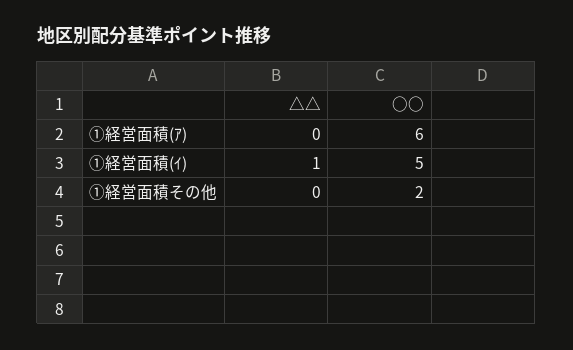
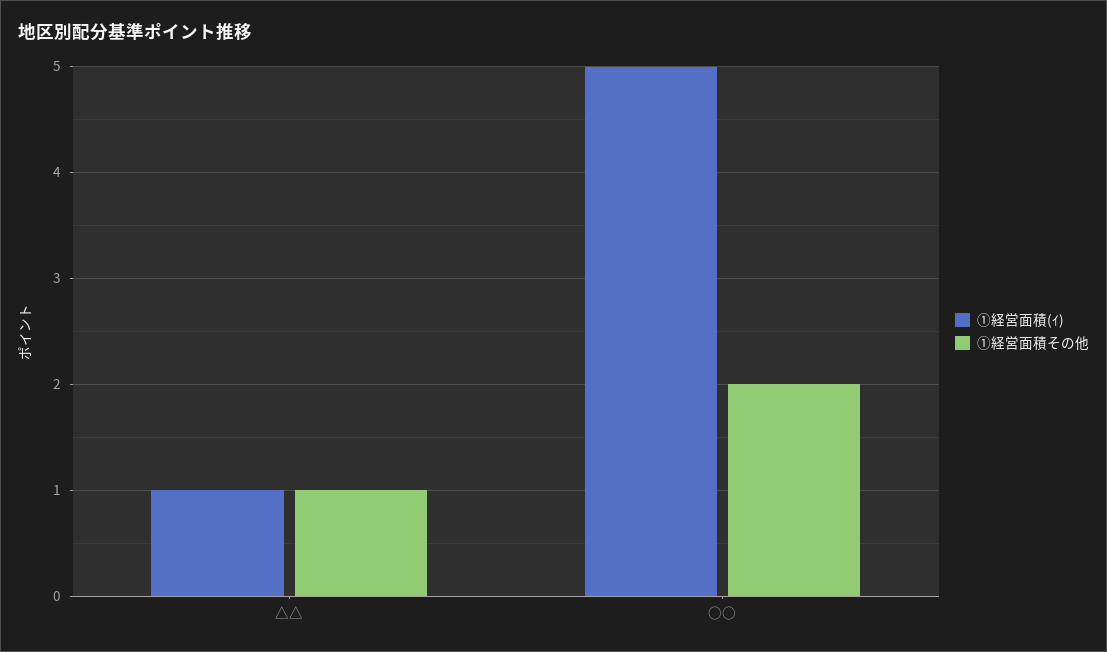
  {
-   "①経営面積(ｱ)": {
-     "△△": 0,
-     "○○": 6
-   },
    "①経営面積(ｲ)": {
      "△△": 1,
      "○○": 5
    },
    "①経営面積その他": {
-     "△△": 0,
+     "△△": 1,
      "○○": 2
    }
  }

